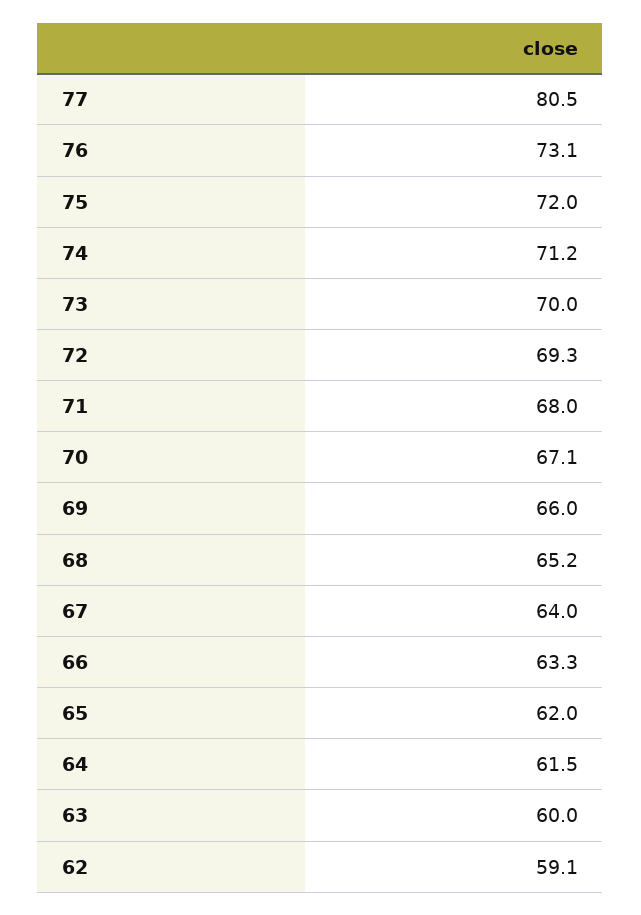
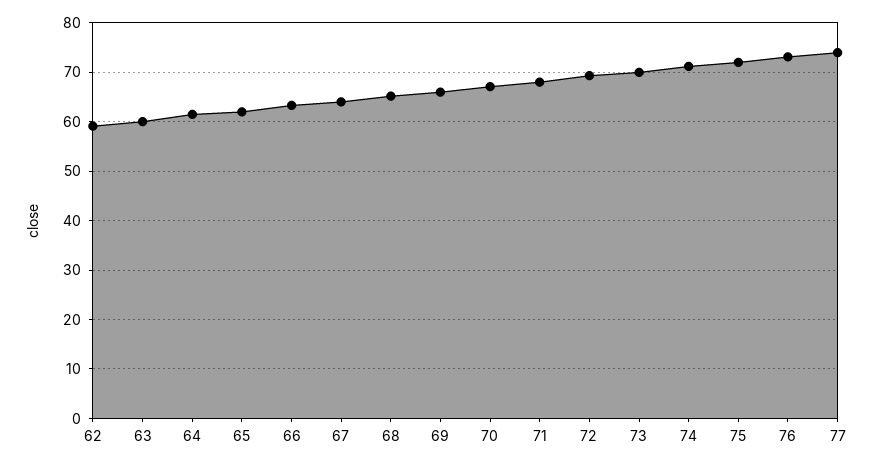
  {
-   "77": 80.5,
+   "77": 74,
    "76": 73.1,
    "75": 72,
    "74": 71.2,
    "73": 70,
    "72": 69.3,
    "71": 68,
    "70": 67.1,
    "69": 66,
    "68": 65.2,
    "67": 64,
    "66": 63.3,
    "65": 62,
    "64": 61.5,
    "63": 60,
    "62": 59.1
  }

